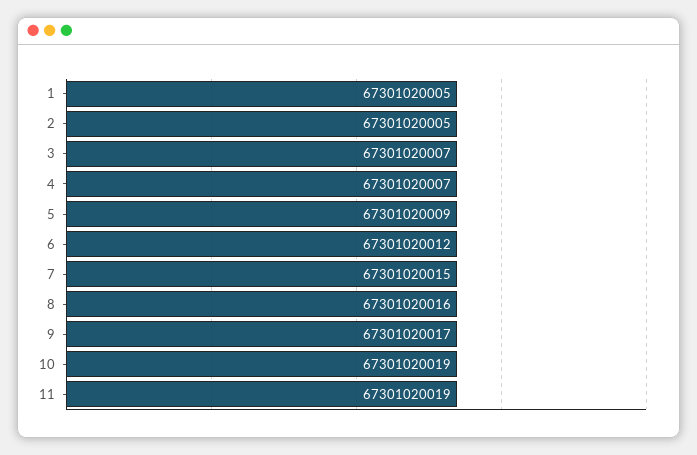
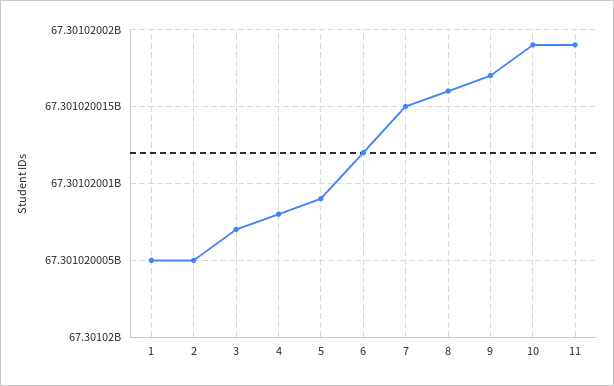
  {
    "1": 67301020005,
    "2": 67301020005,
    "3": 67301020007,
-   "4": 67301020007,
+   "4": 67301020008,
    "5": 67301020009,
    "6": 67301020012,
    "7": 67301020015,
    "8": 67301020016,
    "9": 67301020017,
    "10": 67301020019,
    "11": 67301020019
  }

